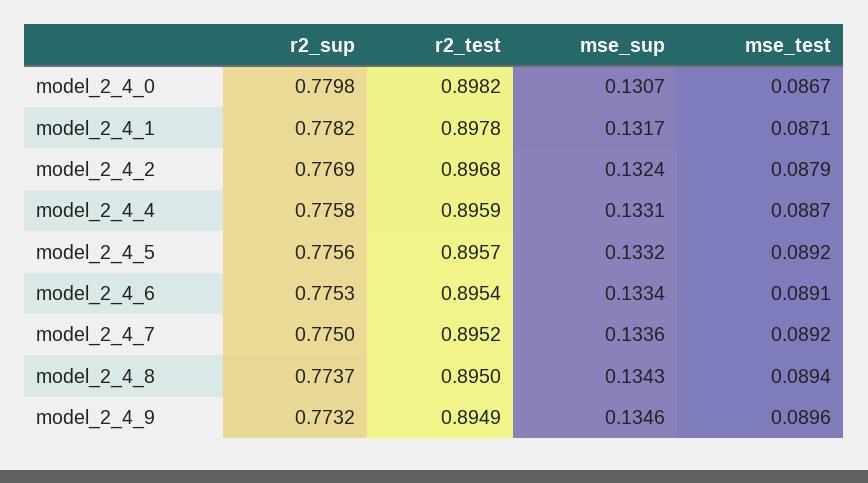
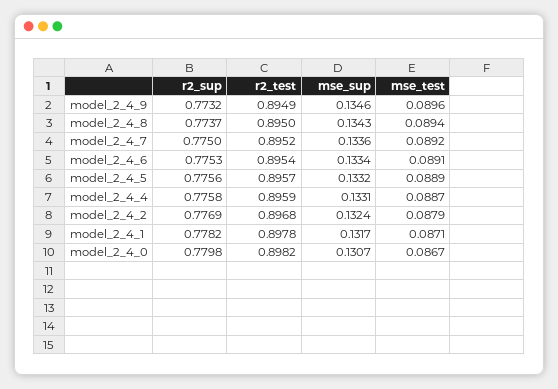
  {
    "r2_sup": {
      "model_2_4_0": 0.7798,
      "model_2_4_1": 0.7782,
      "model_2_4_2": 0.7769,
      "model_2_4_4": 0.7758,
      "model_2_4_5": 0.7756,
      "model_2_4_6": 0.7753,
      "model_2_4_7": 0.775,
      "model_2_4_8": 0.7737,
      "model_2_4_9": 0.7732
    },
    "r2_test": {
      "model_2_4_0": 0.8982,
      "model_2_4_1": 0.8978,
      "model_2_4_2": 0.8968,
      "model_2_4_4": 0.8959,
      "model_2_4_5": 0.8957,
      "model_2_4_6": 0.8954,
      "model_2_4_7": 0.8952,
      "model_2_4_8": 0.895,
      "model_2_4_9": 0.8949
    },
    "mse_sup": {
      "model_2_4_0": 0.1307,
      "model_2_4_1": 0.1317,
      "model_2_4_2": 0.1324,
      "model_2_4_4": 0.1331,
      "model_2_4_5": 0.1332,
      "model_2_4_6": 0.1334,
      "model_2_4_7": 0.1336,
      "model_2_4_8": 0.1343,
      "model_2_4_9": 0.1346
    },
    "mse_test": {
      "model_2_4_0": 0.0867,
      "model_2_4_1": 0.0871,
      "model_2_4_2": 0.0879,
      "model_2_4_4": 0.0887,
-     "model_2_4_5": 0.0892,
+     "model_2_4_5": 0.0889,
      "model_2_4_6": 0.0891,
      "model_2_4_7": 0.0892,
      "model_2_4_8": 0.0894,
      "model_2_4_9": 0.0896
    }
  }

